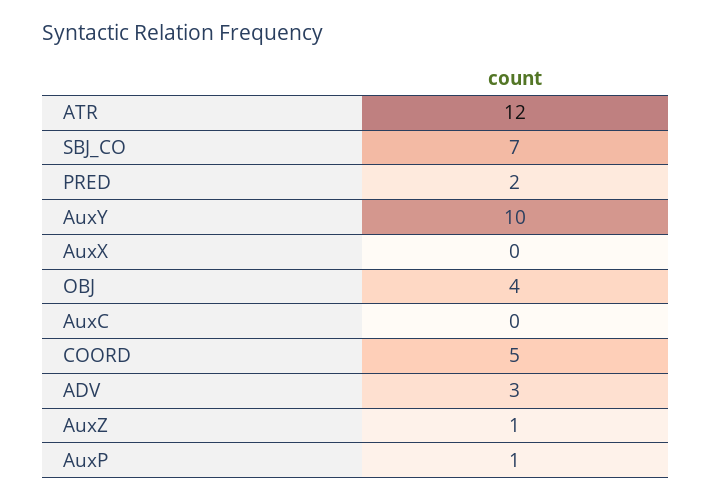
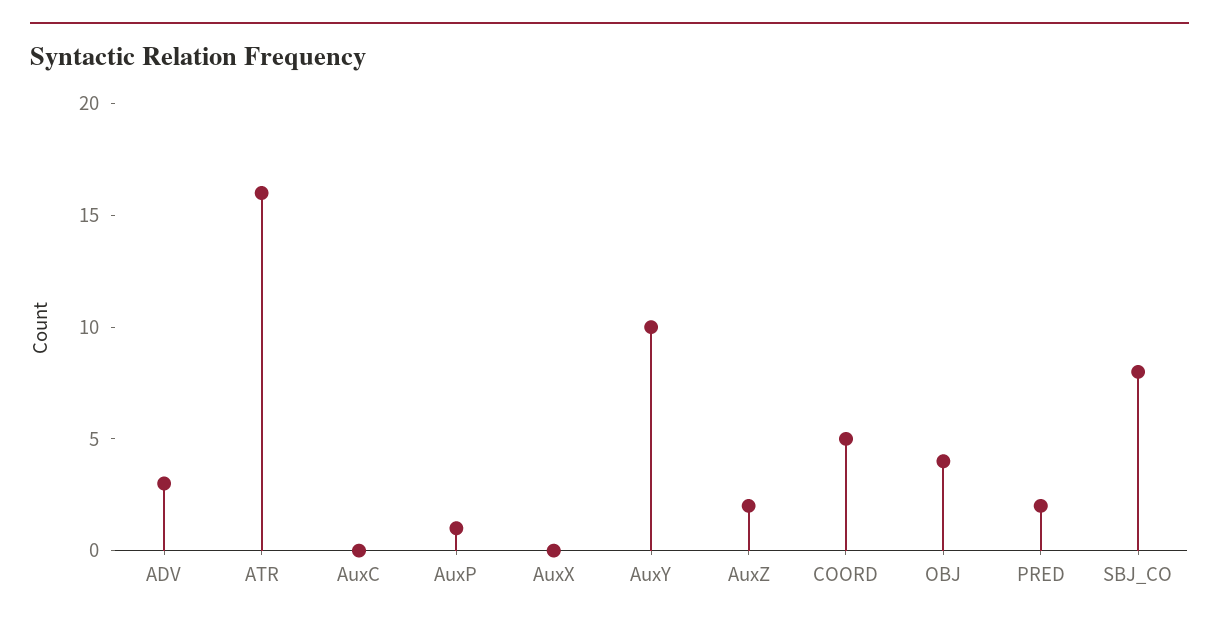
  {
-   "ATR": 12,
+   "ATR": 16,
-   "SBJ_CO": 7,
+   "SBJ_CO": 8,
    "PRED": 2,
    "AuxY": 10,
    "AuxX": 0,
    "OBJ": 4,
    "AuxC": 0,
    "COORD": 5,
    "ADV": 3,
-   "AuxZ": 1,
+   "AuxZ": 2,
    "AuxP": 1
  }

